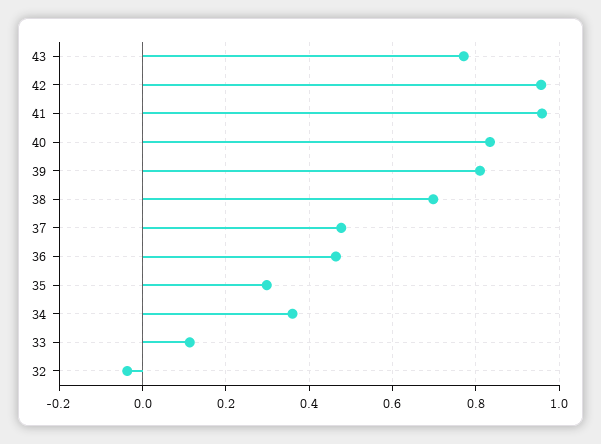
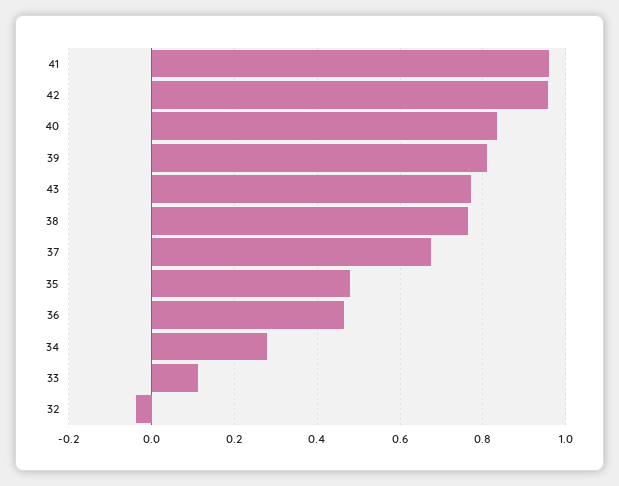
  {
    "43": 0.78,
    "42": 0.96,
    "41": 0.96,
    "40": 0.84,
    "39": 0.82,
-   "38": 0.7,
+   "38": 0.76,
-   "37": 0.48,
+   "37": 0.68,
    "36": 0.46,
-   "35": 0.3,
+   "35": 0.48,
-   "34": 0.36,
+   "34": 0.28,
    "33": 0.12,
    "32": -0.04
  }

